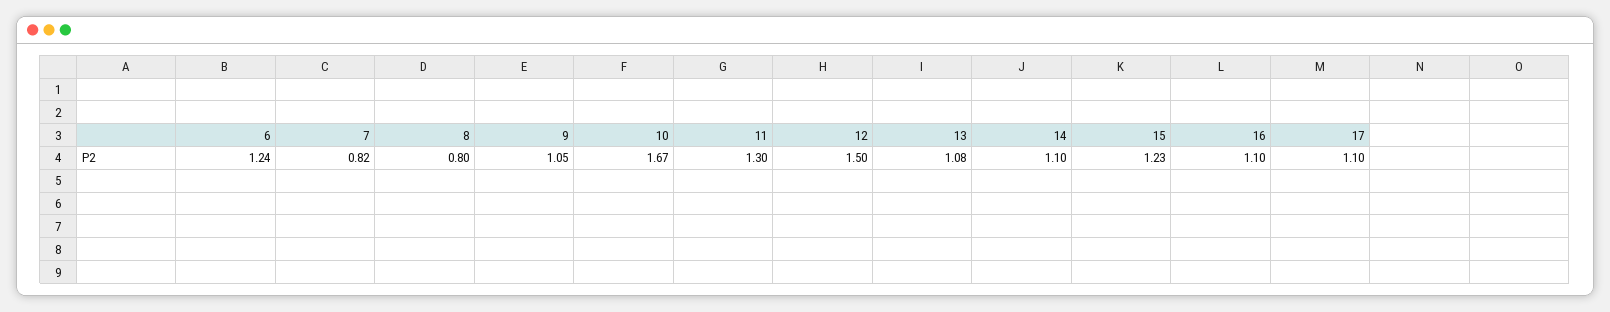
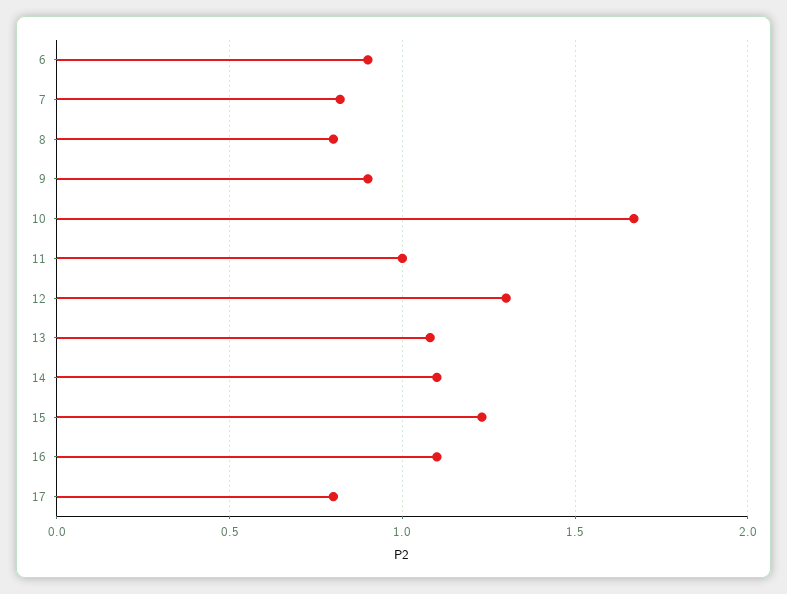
  {
-   "6": 1.24,
+   "6": 0.9,
    "7": 0.82,
    "8": 0.8,
-   "9": 1.05,
+   "9": 0.9,
    "10": 1.67,
-   "11": 1.3,
+   "11": 1,
-   "12": 1.5,
+   "12": 1.3,
    "13": 1.08,
    "14": 1.1,
    "15": 1.23,
    "16": 1.1,
-   "17": 1.1
+   "17": 0.8
  }

